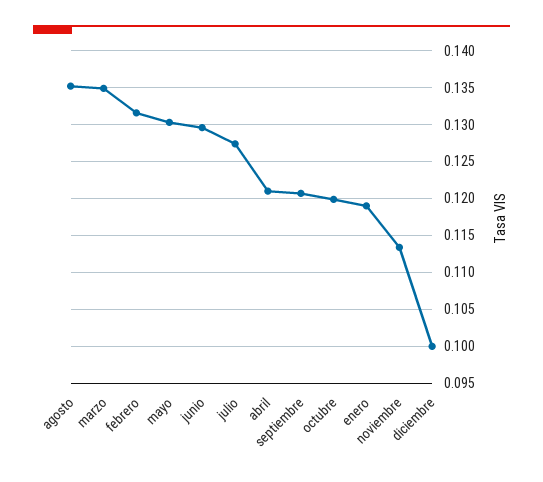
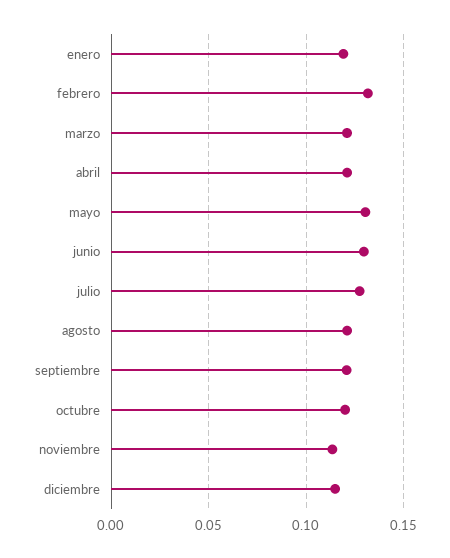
  {
-   "agosto": 0.135,
+   "agosto": 0.12,
-   "marzo": 0.135,
+   "marzo": 0.12,
    "febrero": 0.132,
    "mayo": 0.13,
    "junio": 0.13,
    "julio": 0.127,
    "abril": 0.121,
    "septiembre": 0.121,
    "octubre": 0.12,
    "enero": 0.119,
    "noviembre": 0.113,
-   "diciembre": 0.1
+   "diciembre": 0.115
  }

